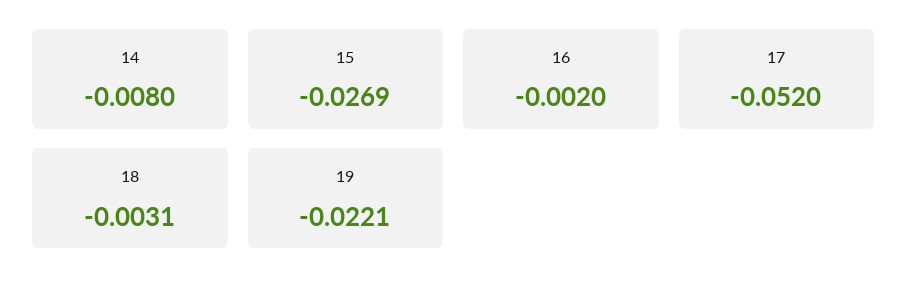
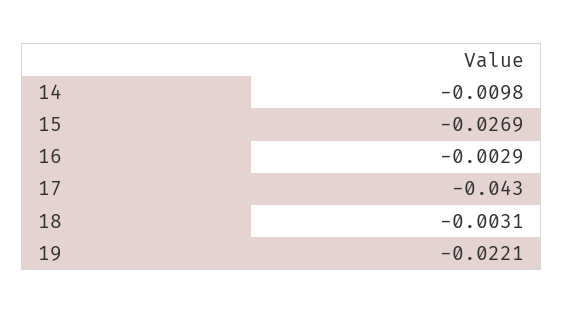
  {
-   "14": -0.008,
+   "14": -0.0098,
    "15": -0.0269,
-   "16": -0.002,
+   "16": -0.0029,
-   "17": -0.052,
+   "17": -0.043,
    "18": -0.0031,
    "19": -0.0221
  }

